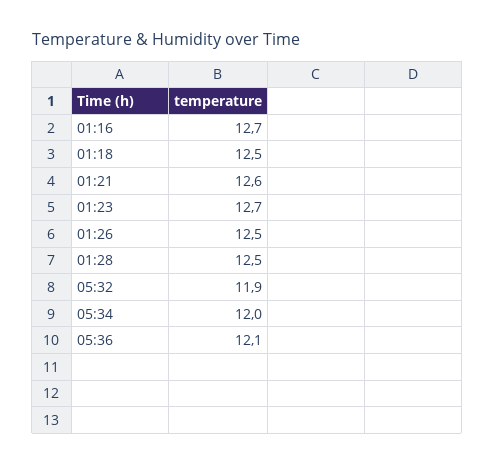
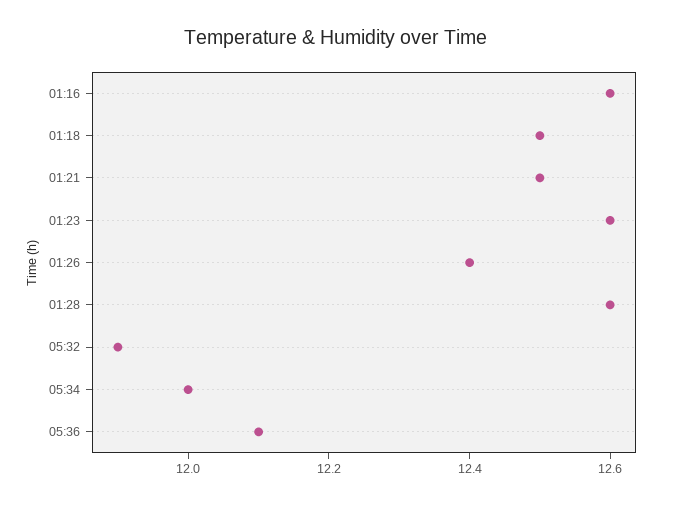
  {
-   "01:16": 12.7,
+   "01:16": 12.6,
    "01:18": 12.5,
-   "01:21": 12.6,
+   "01:21": 12.5,
-   "01:23": 12.7,
+   "01:23": 12.6,
-   "01:26": 12.5,
+   "01:26": 12.4,
-   "01:28": 12.5,
+   "01:28": 12.6,
    "05:32": 11.9,
    "05:34": 12,
    "05:36": 12.1
  }

